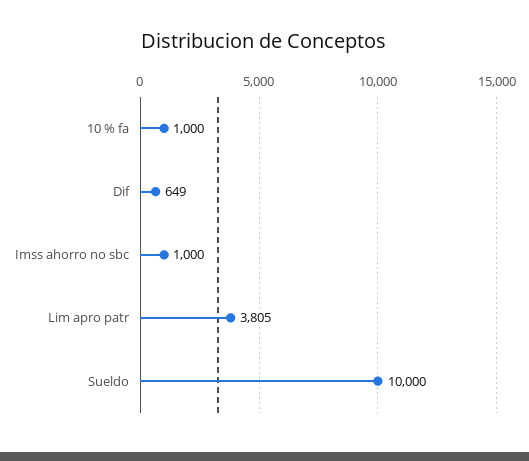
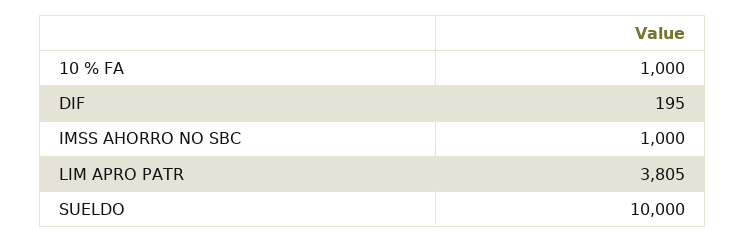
  {
    "10 % fa": 1000,
-   "Dif": 649,
+   "Dif": 195,
    "Imss ahorro no sbc": 1000,
    "Lim apro patr": 3805,
    "Sueldo": 10000
  }

